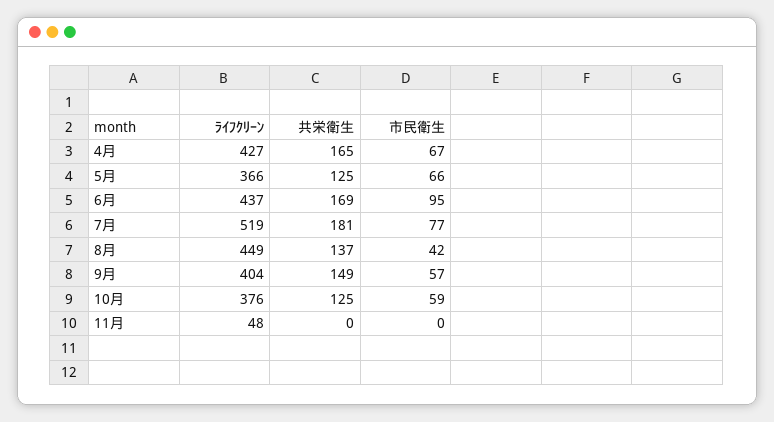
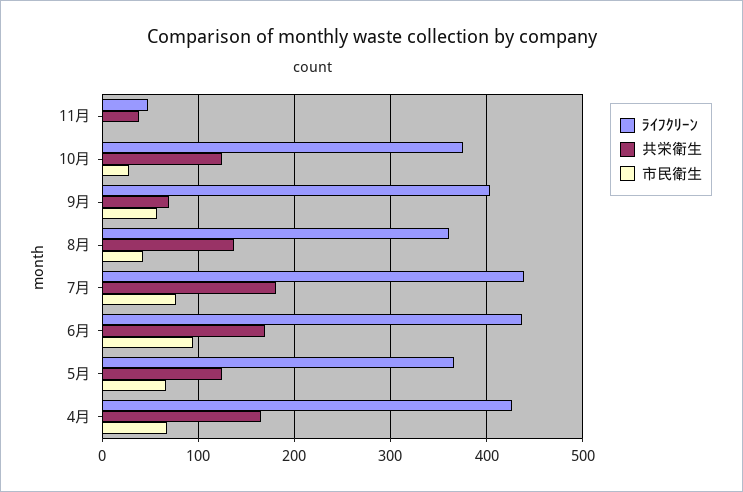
  {
    "ﾗｲﾌｸﾘｰﾝ": {
      "4月": 427,
      "5月": 366,
      "6月": 437,
-     "7月": 519,
+     "7月": 440,
-     "8月": 449,
+     "8月": 360,
      "9月": 404,
      "10月": 376,
      "11月": 48
    },
    "共栄衛生": {
      "4月": 165,
      "5月": 125,
      "6月": 169,
      "7月": 181,
      "8月": 137,
-     "9月": 149,
+     "9月": 70,
      "10月": 125,
-     "11月": 0
+     "11月": 40
    },
    "市民衛生": {
      "4月": 67,
      "5月": 66,
      "6月": 95,
      "7月": 77,
      "8月": 42,
      "9月": 57,
-     "10月": 59,
+     "10月": 30,
      "11月": 0
    }
  }

